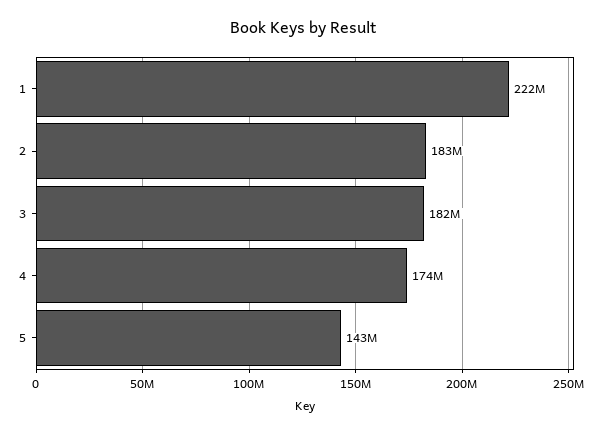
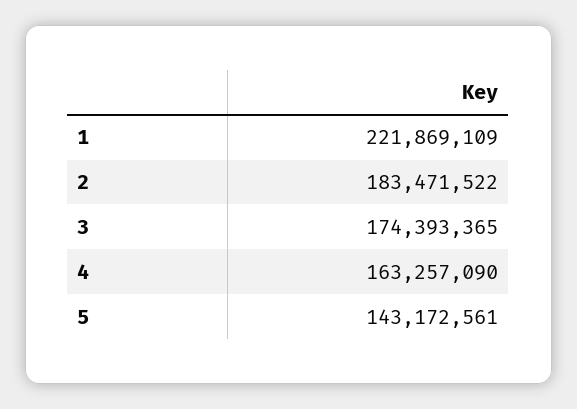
  {
    "1": 221869109,
    "2": 183471522,
-   "3": 182000000,
+   "3": 174393365,
-   "4": 174000000,
+   "4": 163257090,
    "5": 143172561
  }

